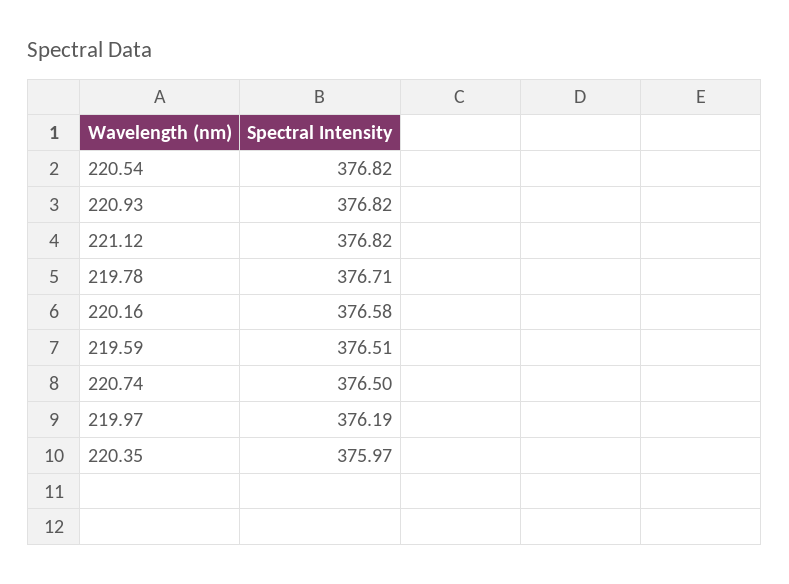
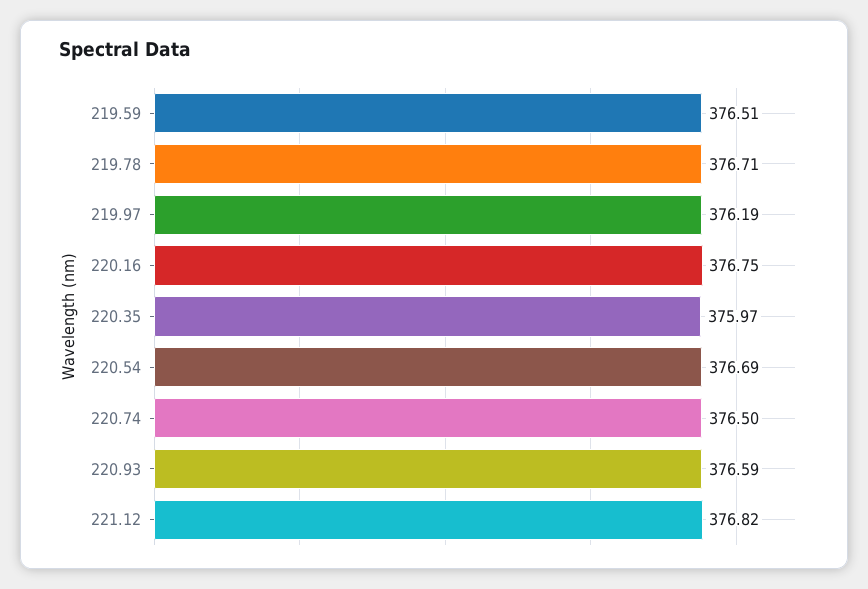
  {
-   "220.54": 376.82,
+   "220.54": 376.69,
-   "220.93": 376.82,
+   "220.93": 376.59,
    "221.12": 376.82,
    "219.78": 376.71,
-   "220.16": 376.58,
+   "220.16": 376.75,
    "219.59": 376.51,
    "220.74": 376.5,
    "219.97": 376.19,
    "220.35": 375.97
  }

